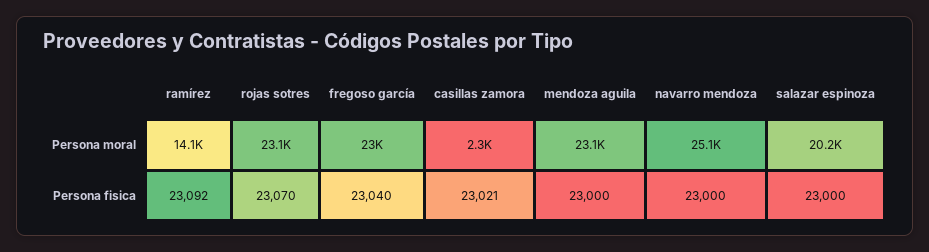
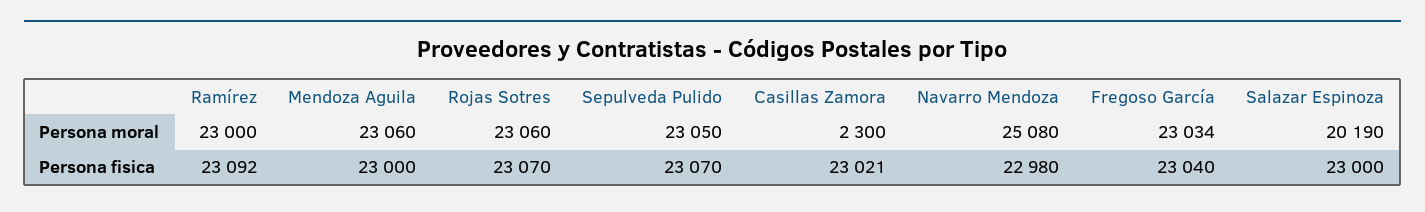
  {
    "ramírez": {
-     "Persona moral": 14100,
+     "Persona moral": 23000,
      "Persona fisica": 23092
    },
    "rojas sotres": {
      "Persona moral": 23060,
      "Persona fisica": 23070
    },
    "fregoso garcía": {
      "Persona moral": 23034,
      "Persona fisica": 23040
    },
    "casillas zamora": {
      "Persona moral": 2300,
      "Persona fisica": 23021
    },
    "mendoza aguila": {
      "Persona moral": 23060,
      "Persona fisica": 23000
    },
    "navarro mendoza": {
      "Persona moral": 25080,
-     "Persona fisica": 23000
+     "Persona fisica": 22980
    },
    "salazar espinoza": {
      "Persona moral": 20190,
      "Persona fisica": 23000
-   }
+   },
+   "Sepulveda Pulido": {
+     "Persona moral": 23050,
+     "Persona fisica": 23070
+   }
  }

